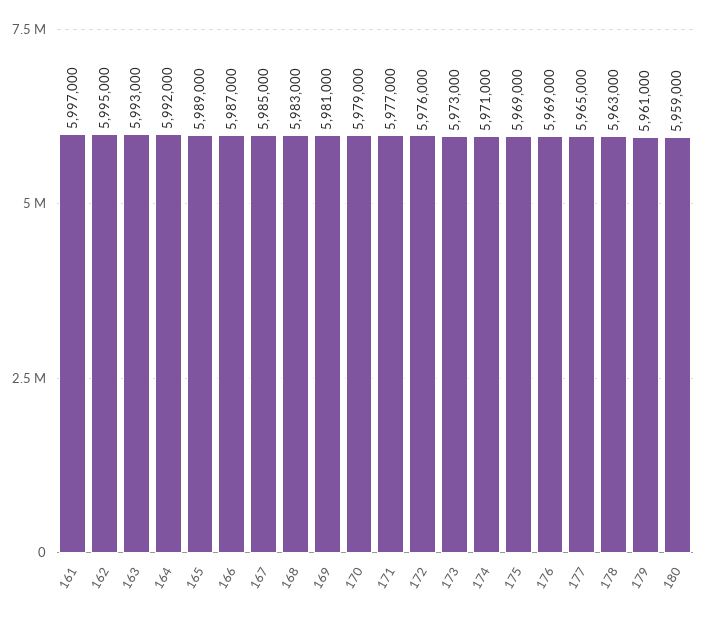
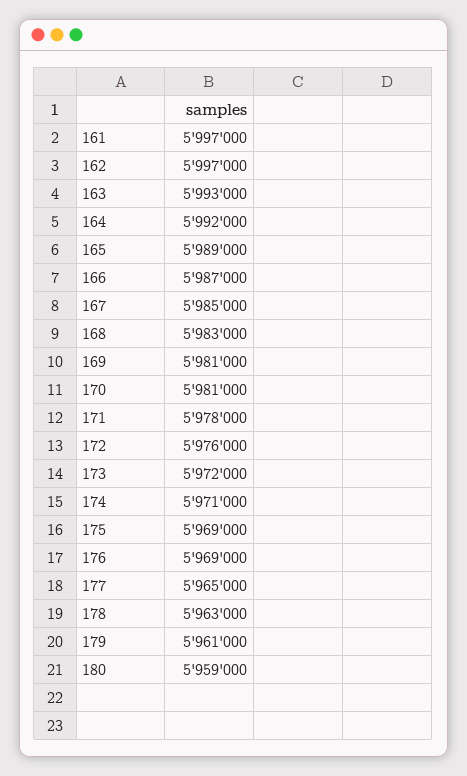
  {
    "161": 5997000,
-   "162": 5995000,
+   "162": 5997000,
    "163": 5993000,
    "164": 5992000,
    "165": 5989000,
    "166": 5987000,
    "167": 5985000,
    "168": 5983000,
    "169": 5981000,
-   "170": 5979000,
+   "170": 5981000,
-   "171": 5977000,
+   "171": 5978000,
    "172": 5976000,
-   "173": 5973000,
+   "173": 5972000,
    "174": 5971000,
    "175": 5969000,
    "176": 5969000,
    "177": 5965000,
    "178": 5963000,
    "179": 5961000,
    "180": 5959000
  }

